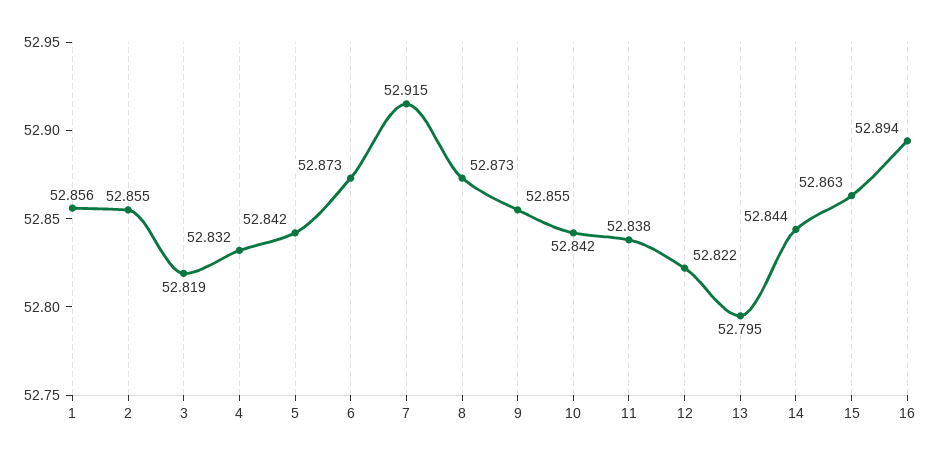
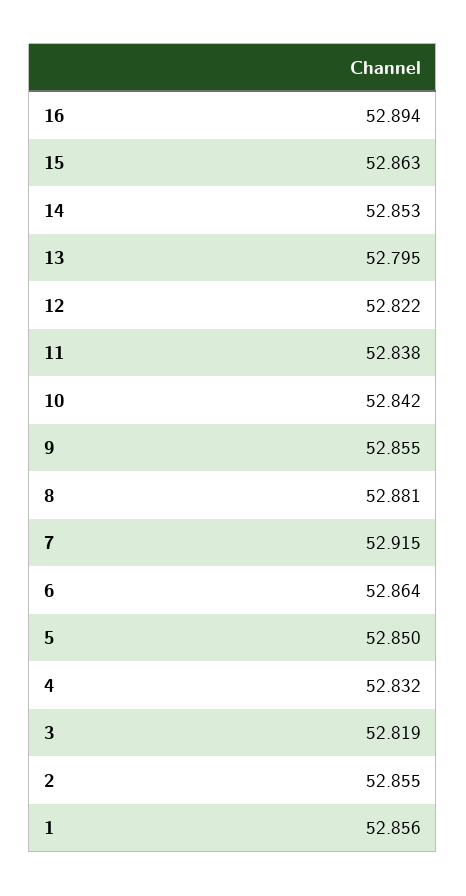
  {
    "1": 52.856,
    "2": 52.855,
    "3": 52.819,
    "4": 52.832,
-   "5": 52.842,
+   "5": 52.85,
-   "6": 52.873,
+   "6": 52.864,
    "7": 52.915,
-   "8": 52.873,
+   "8": 52.881,
    "9": 52.855,
    "10": 52.842,
    "11": 52.838,
    "12": 52.822,
    "13": 52.795,
-   "14": 52.844,
+   "14": 52.853,
    "15": 52.863,
    "16": 52.894
  }

